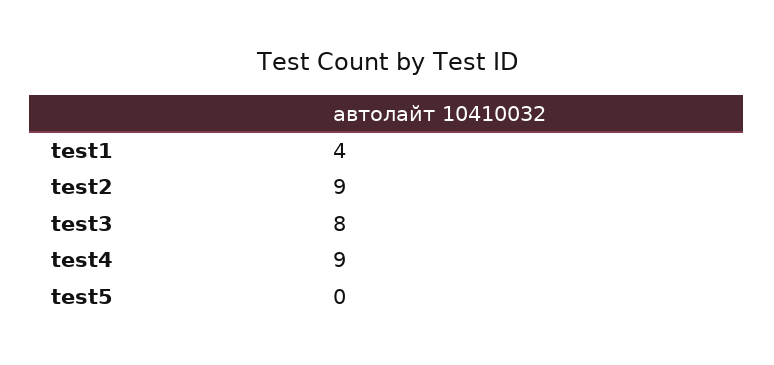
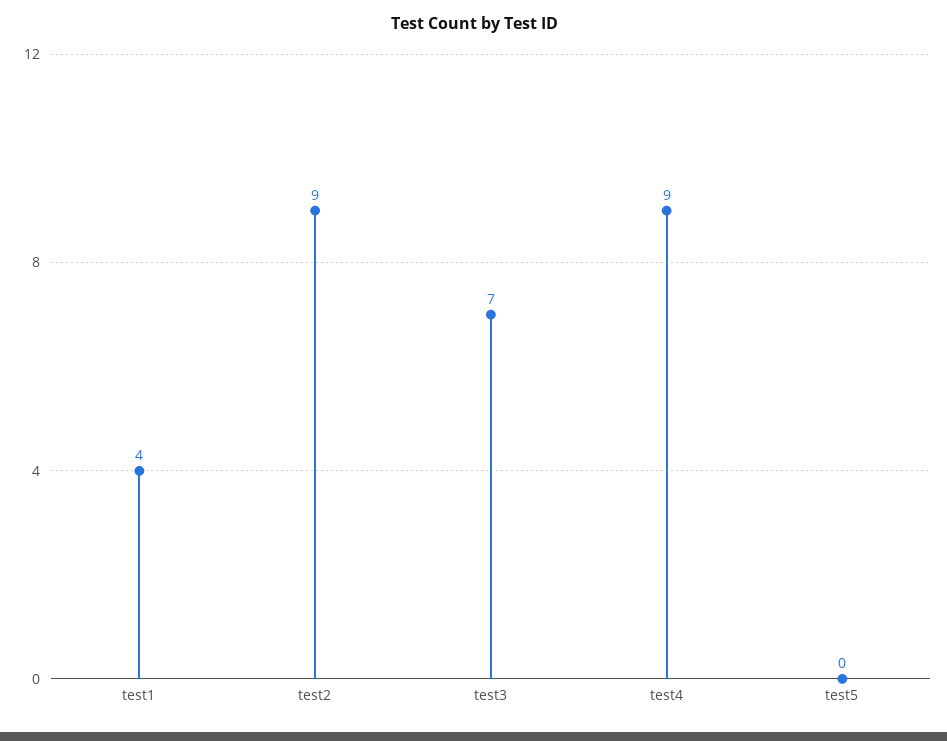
  {
    "test1": 4,
    "test2": 9,
-   "test3": 8,
+   "test3": 7,
    "test4": 9,
    "test5": 0
  }

